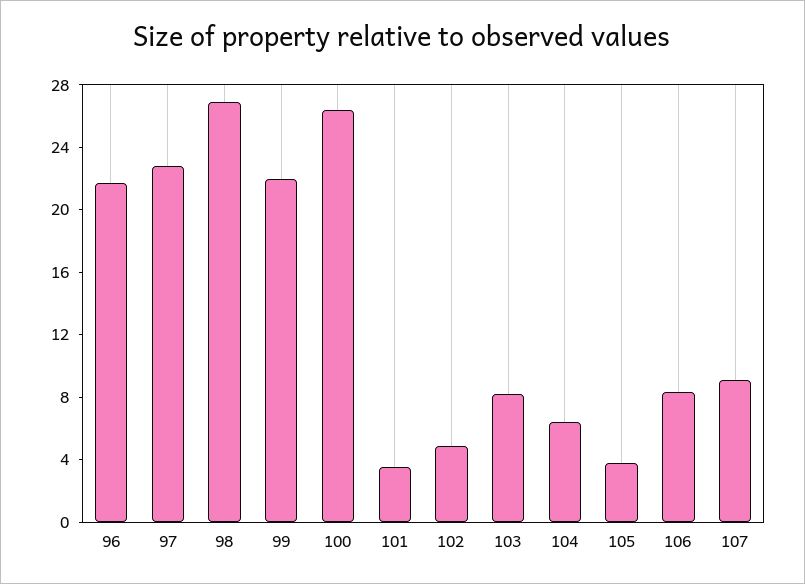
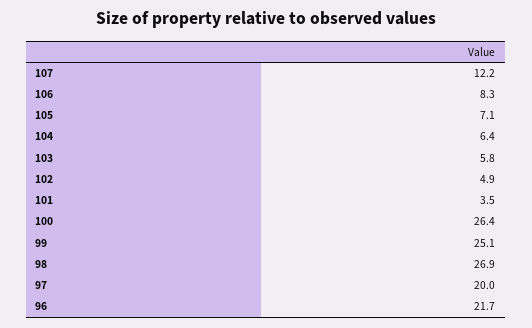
  {
    "96": 21.7,
-   "97": 23,
+   "97": 20,
    "98": 26.9,
-   "99": 22,
+   "99": 25.1,
    "100": 26.4,
    "101": 3.5,
    "102": 4.9,
-   "103": 8,
+   "103": 5.8,
    "104": 6.4,
-   "105": 4,
+   "105": 7.1,
    "106": 8.3,
-   "107": 9
+   "107": 12.2
  }

